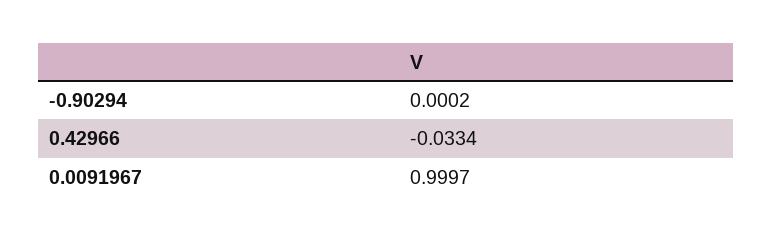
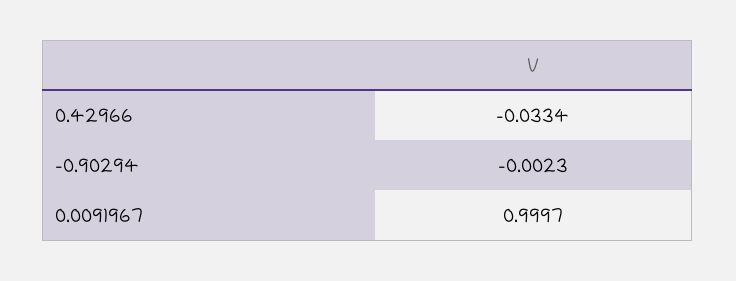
  {
-   "-0.90294": 0.0002,
+   "-0.90294": -0.0023,
    "0.42966": -0.0334,
    "0.0091967": 0.9997
  }

